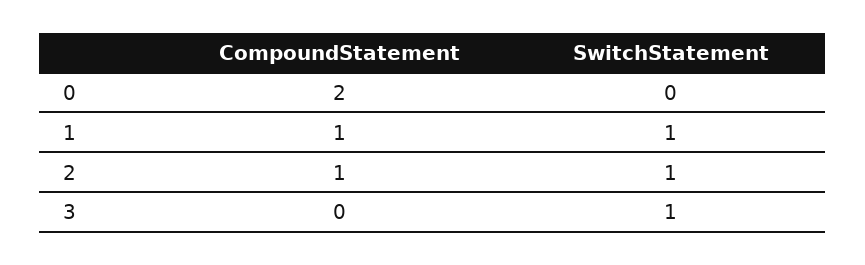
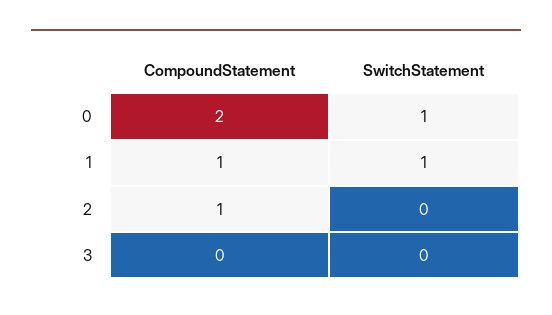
  {
    "CompoundStatement": {
      "0": 2,
      "1": 1,
      "2": 1,
      "3": 0
    },
    "SwitchStatement": {
-     "0": 0,
+     "0": 1,
      "1": 1,
-     "2": 1,
+     "2": 0,
-     "3": 1
+     "3": 0
    }
  }

